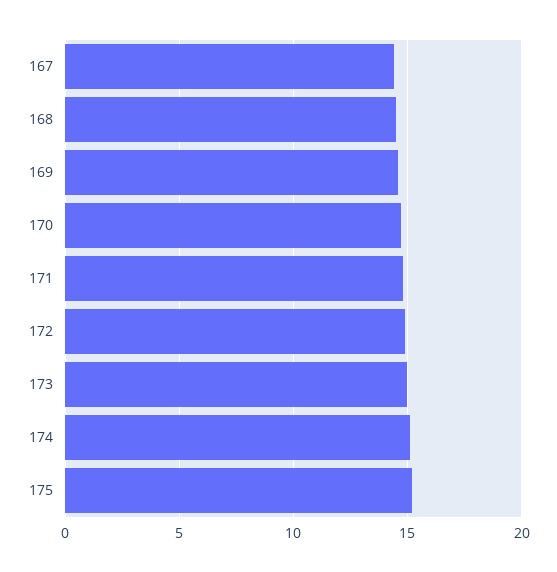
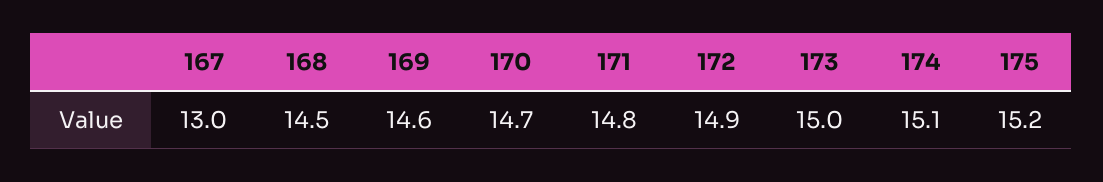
  {
-   "167": 14.5,
+   "167": 13,
    "168": 14.5,
    "169": 14.6,
    "170": 14.7,
    "171": 14.8,
    "172": 14.9,
    "173": 15,
    "174": 15.1,
    "175": 15.2
  }

